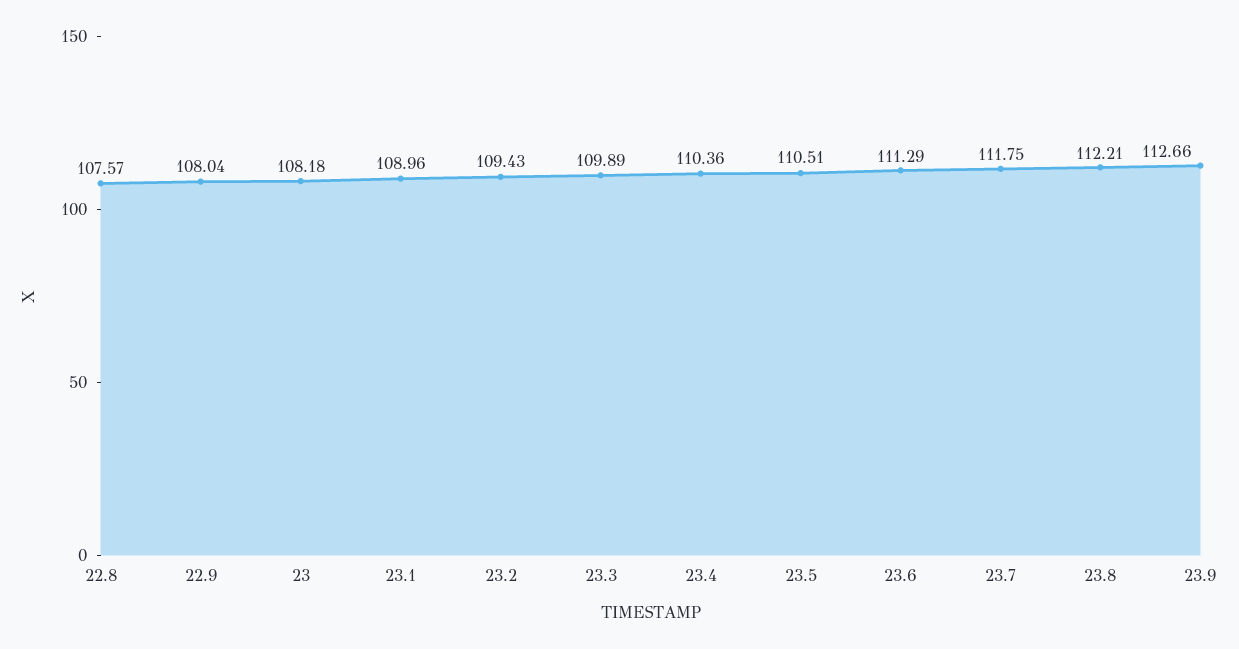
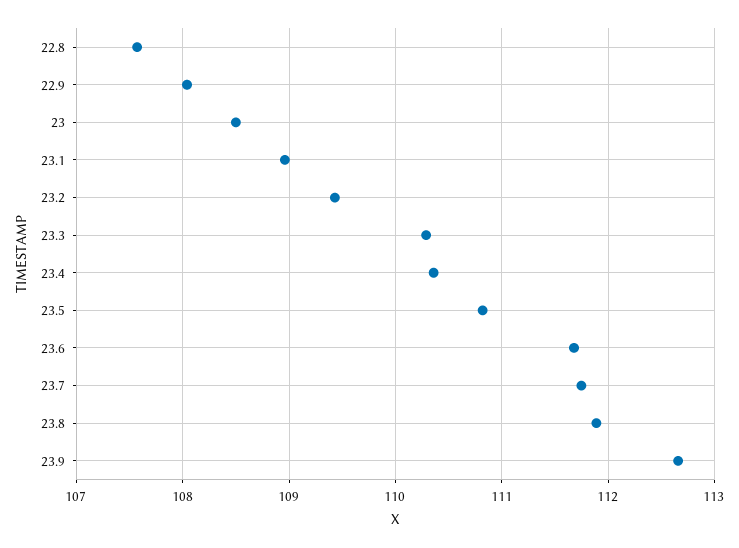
  {
    "22.8": 107.57,
    "22.9": 108.04,
-   "23": 108.18,
+   "23": 108.5,
    "23.1": 108.96,
    "23.2": 109.43,
-   "23.3": 109.89,
+   "23.3": 110.3,
    "23.4": 110.36,
-   "23.5": 110.51,
+   "23.5": 110.8,
-   "23.6": 111.29,
+   "23.6": 111.7,
    "23.7": 111.75,
-   "23.8": 112.21,
+   "23.8": 111.9,
    "23.9": 112.66
  }

